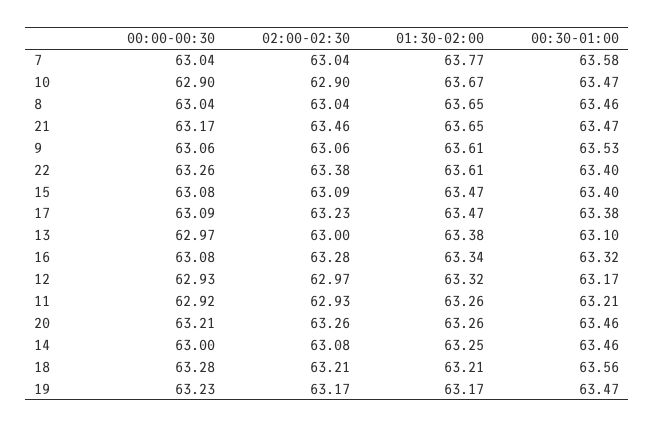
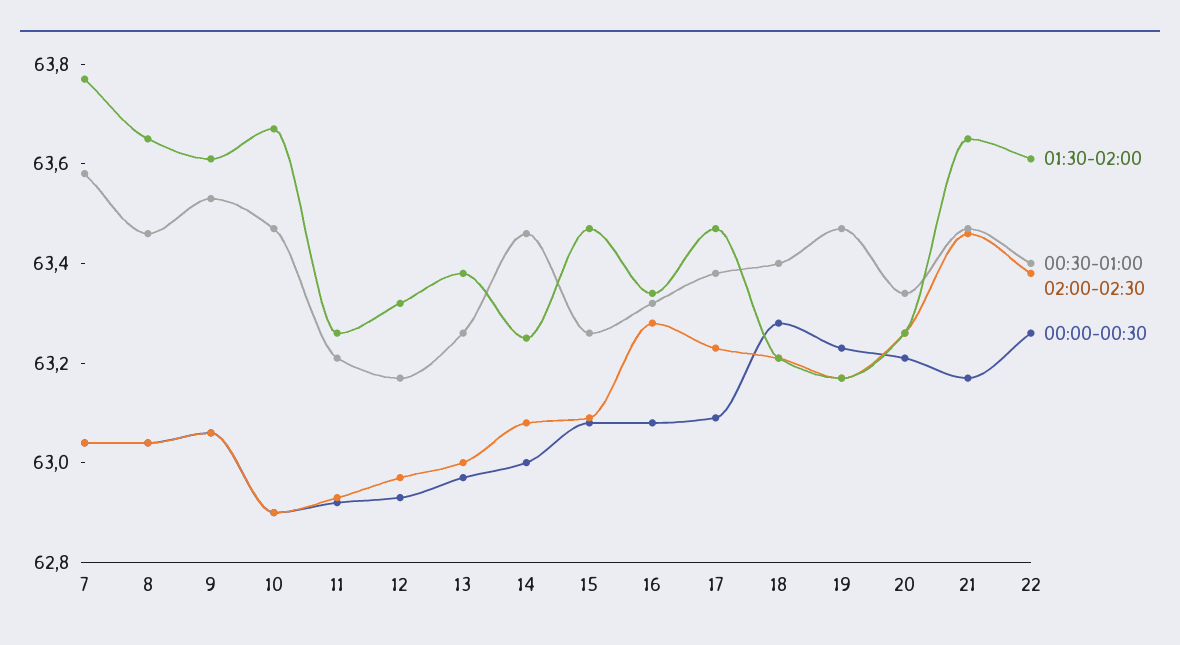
  {
    "00:00-00:30": {
      "7": 63.04,
      "10": 62.9,
      "8": 63.04,
      "21": 63.17,
      "9": 63.06,
      "22": 63.26,
      "15": 63.08,
      "17": 63.09,
      "13": 62.97,
      "16": 63.08,
      "12": 62.93,
      "11": 62.92,
      "20": 63.21,
      "14": 63,
      "18": 63.28,
      "19": 63.23
    },
    "02:00-02:30": {
      "7": 63.04,
      "10": 62.9,
      "8": 63.04,
      "21": 63.46,
      "9": 63.06,
      "22": 63.38,
      "15": 63.09,
      "17": 63.23,
      "13": 63,
      "16": 63.28,
      "12": 62.97,
      "11": 62.93,
      "20": 63.26,
      "14": 63.08,
      "18": 63.21,
      "19": 63.17
    },
    "01:30-02:00": {
      "7": 63.77,
      "10": 63.67,
      "8": 63.65,
      "21": 63.65,
      "9": 63.61,
      "22": 63.61,
      "15": 63.47,
      "17": 63.47,
      "13": 63.38,
      "16": 63.34,
      "12": 63.32,
      "11": 63.26,
      "20": 63.26,
      "14": 63.25,
      "18": 63.21,
      "19": 63.17
    },
    "00:30-01:00": {
      "7": 63.58,
      "10": 63.47,
      "8": 63.46,
      "21": 63.47,
      "9": 63.53,
      "22": 63.4,
-     "15": 63.4,
+     "15": 63.25,
      "17": 63.38,
-     "13": 63.1,
+     "13": 63.25,
      "16": 63.32,
      "12": 63.17,
      "11": 63.21,
-     "20": 63.46,
+     "20": 63.35,
      "14": 63.46,
-     "18": 63.56,
+     "18": 63.4,
      "19": 63.47
    }
  }

